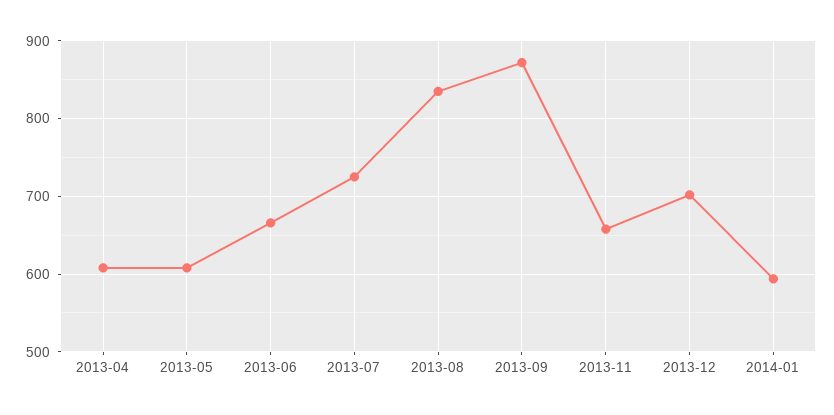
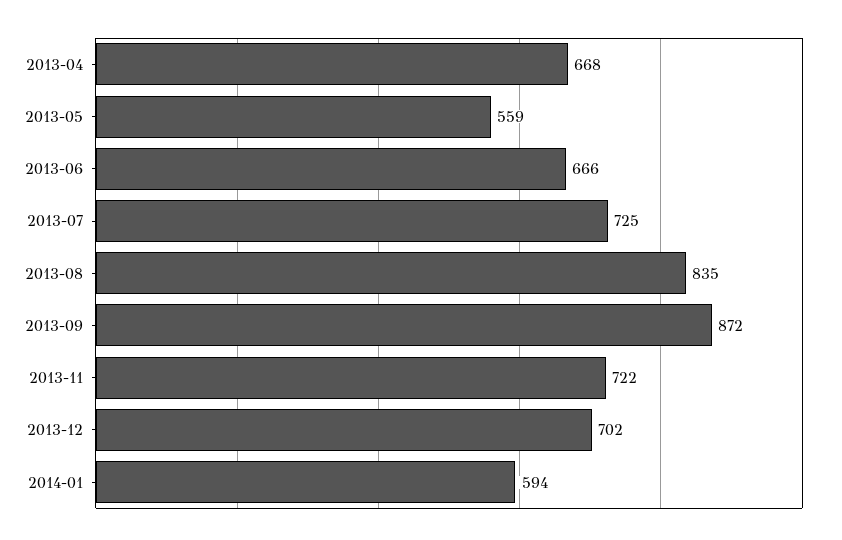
  {
-   "2013-04": 610,
+   "2013-04": 668,
-   "2013-05": 610,
+   "2013-05": 559,
    "2013-06": 666,
    "2013-07": 725,
    "2013-08": 835,
    "2013-09": 872,
-   "2013-11": 660,
+   "2013-11": 722,
    "2013-12": 702,
    "2014-01": 594
  }

